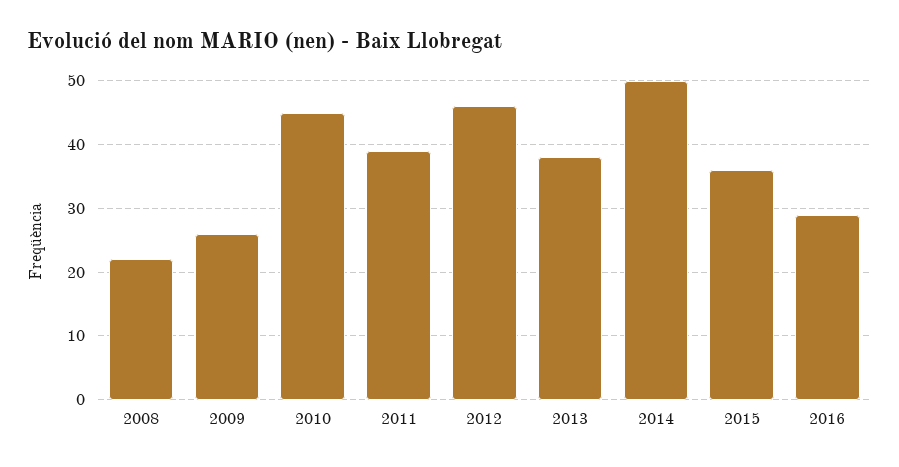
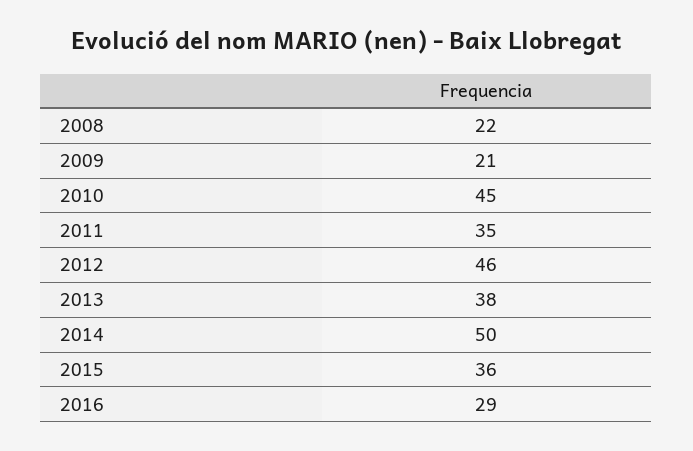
  {
    "2008": 22,
-   "2009": 26,
+   "2009": 21,
    "2010": 45,
-   "2011": 39,
+   "2011": 35,
    "2012": 46,
    "2013": 38,
    "2014": 50,
    "2015": 36,
    "2016": 29
  }

